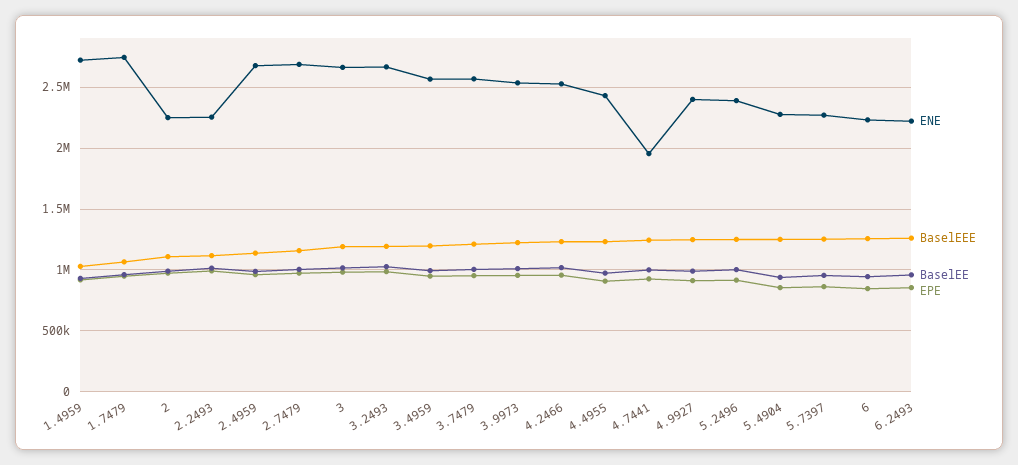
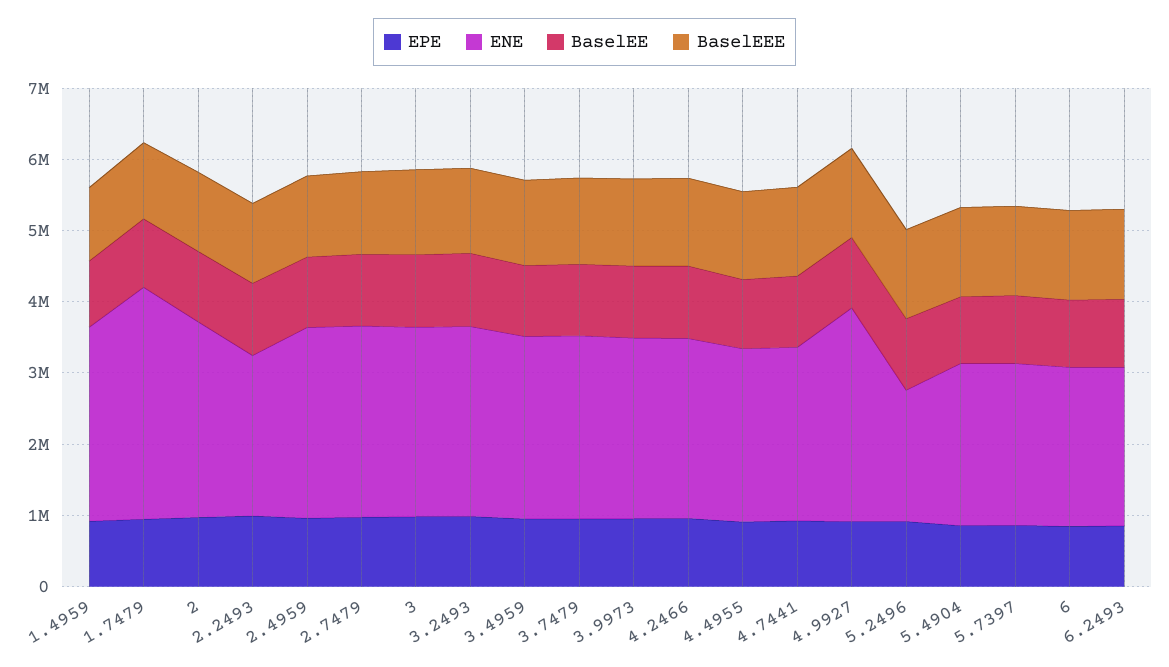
  {
    "ENE": {
      "1.4959": 2700000,
-     "1.7479": 2750000,
+     "1.7479": 3200000,
-     "2": 2250000,
+     "2": 2800000,
      "2.2493": 2250000,
      "2.4959": 2700000,
      "2.7479": 2700000,
      "3": 2650000,
      "3.2493": 2650000,
      "3.4959": 2550000,
      "3.7479": 2550000,
      "3.9973": 2550000,
      "4.2466": 2550000,
      "4.4955": 2450000,
-     "4.7441": 1950000,
+     "4.7441": 2400000,
-     "4.9927": 2400000,
+     "4.9927": 3000000,
-     "5.2496": 2400000,
+     "5.2496": 1800000,
      "5.4904": 2300000,
      "5.7397": 2250000,
      "6": 2250000,
      "6.2493": 2200000
    },
    "BaselEEE": {
      "1.4959": 1050000,
      "1.7479": 1050000,
      "2": 1100000,
      "2.2493": 1100000,
      "2.4959": 1150000,
      "2.7479": 1150000,
      "3": 1200000,
      "3.2493": 1200000,
      "3.4959": 1200000,
      "3.7479": 1200000,
      "3.9973": 1200000,
      "4.2466": 1250000,
      "4.4955": 1250000,
      "4.7441": 1250000,
      "4.9927": 1250000,
      "5.2496": 1250000,
      "5.4904": 1250000,
      "5.7397": 1250000,
      "6": 1250000,
      "6.2493": 1250000
    },
    "BaselEE": {
      "1.4959": 950000,
      "1.7479": 950000,
      "2": 1000000,
      "2.2493": 1000000,
      "2.4959": 1000000,
      "2.7479": 1000000,
      "3": 1000000,
      "3.2493": 1050000,
      "3.4959": 1000000,
      "3.7479": 1000000,
      "3.9973": 1000000,
      "4.2466": 1000000,
      "4.4955": 950000,
      "4.7441": 1000000,
      "4.9927": 1000000,
      "5.2496": 1000000,
      "5.4904": 950000,
      "5.7397": 950000,
      "6": 950000,
      "6.2493": 950000
    },
    "EPE": {
      "1.4959": 900000,
      "1.7479": 950000,
      "2": 950000,
      "2.2493": 1000000,
      "2.4959": 950000,
      "2.7479": 1000000,
      "3": 1000000,
      "3.2493": 1000000,
      "3.4959": 950000,
      "3.7479": 950000,
      "3.9973": 950000,
      "4.2466": 950000,
      "4.4955": 900000,
      "4.7441": 950000,
      "4.9927": 900000,
      "5.2496": 900000,
      "5.4904": 850000,
      "5.7397": 850000,
      "6": 850000,
      "6.2493": 850000
    }
  }

